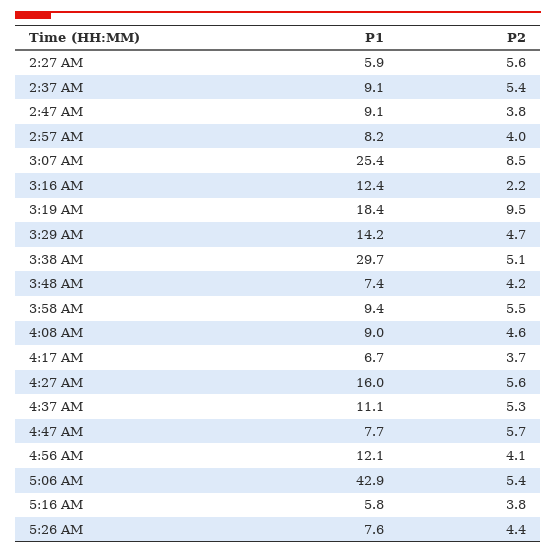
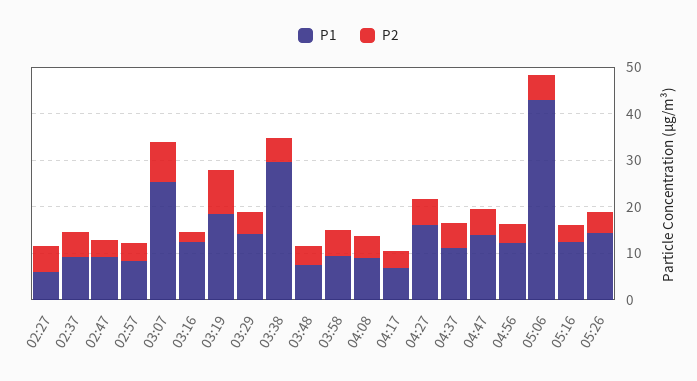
  {
    "P1": {
      "2:27 AM": 5.9,
      "2:37 AM": 9.1,
      "2:47 AM": 9.1,
      "2:57 AM": 8.2,
      "3:07 AM": 25.4,
      "3:16 AM": 12.4,
      "3:19 AM": 18.4,
      "3:29 AM": 14.2,
      "3:38 AM": 29.7,
      "3:48 AM": 7.4,
      "3:58 AM": 9.4,
      "4:08 AM": 9,
      "4:17 AM": 6.7,
      "4:27 AM": 16,
      "4:37 AM": 11.1,
-     "4:47 AM": 7.7,
+     "4:47 AM": 14,
      "4:56 AM": 12.1,
      "5:06 AM": 42.9,
-     "5:16 AM": 5.8,
+     "5:16 AM": 12,
-     "5:26 AM": 7.6
+     "5:26 AM": 14
    },
    "P2": {
      "2:27 AM": 5.6,
      "2:37 AM": 5.4,
      "2:47 AM": 3.8,
      "2:57 AM": 4,
      "3:07 AM": 8.5,
      "3:16 AM": 2.2,
      "3:19 AM": 9.5,
      "3:29 AM": 4.7,
      "3:38 AM": 5.1,
      "3:48 AM": 4.2,
      "3:58 AM": 5.5,
      "4:08 AM": 4.6,
      "4:17 AM": 3.7,
      "4:27 AM": 5.6,
      "4:37 AM": 5.3,
      "4:47 AM": 5.7,
      "4:56 AM": 4.1,
      "5:06 AM": 5.4,
      "5:16 AM": 3.8,
      "5:26 AM": 4.4
    }
  }

